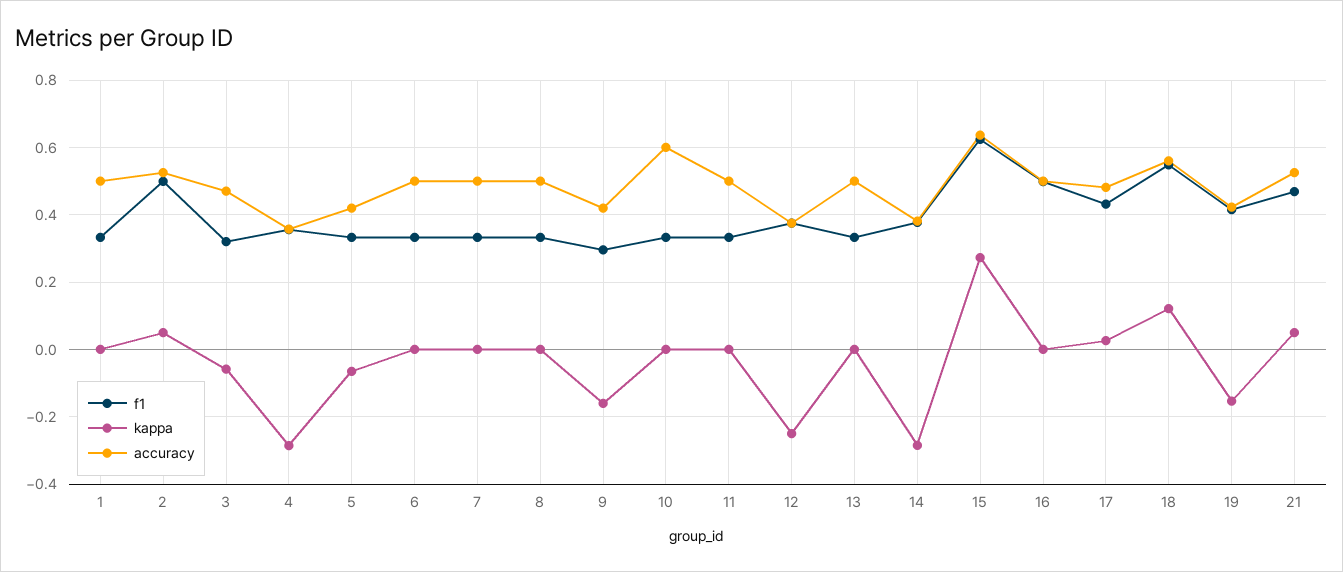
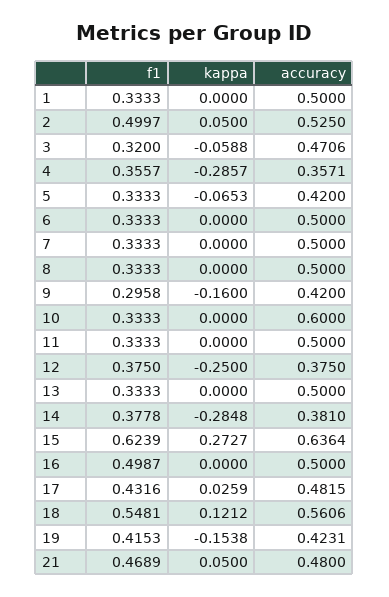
  {
    "f1": {
      "1": 0.3333,
      "2": 0.4997,
      "3": 0.32,
      "4": 0.3557,
      "5": 0.3333,
      "6": 0.3333,
      "7": 0.3333,
      "8": 0.3333,
      "9": 0.2958,
      "10": 0.3333,
      "11": 0.3333,
      "12": 0.375,
      "13": 0.3333,
      "14": 0.3778,
      "15": 0.6239,
      "16": 0.4987,
      "17": 0.4316,
      "18": 0.5481,
      "19": 0.4153,
      "21": 0.4689
    },
    "kappa": {
      "1": 0,
      "2": 0.05,
      "3": -0.0588,
      "4": -0.2857,
      "5": -0.0653,
      "6": 0,
      "7": 0,
      "8": 0,
      "9": -0.16,
      "10": 0,
      "11": 0,
      "12": -0.25,
      "13": 0,
      "14": -0.2848,
      "15": 0.2727,
      "16": 0,
      "17": 0.0259,
      "18": 0.1212,
      "19": -0.1538,
      "21": 0.05
    },
    "accuracy": {
      "1": 0.5,
      "2": 0.525,
      "3": 0.4706,
      "4": 0.3571,
      "5": 0.42,
      "6": 0.5,
      "7": 0.5,
      "8": 0.5,
      "9": 0.42,
      "10": 0.6,
      "11": 0.5,
      "12": 0.375,
      "13": 0.5,
      "14": 0.381,
      "15": 0.6364,
      "16": 0.5,
      "17": 0.4815,
      "18": 0.5606,
      "19": 0.4231,
-     "21": 0.52
+     "21": 0.48
    }
  }

